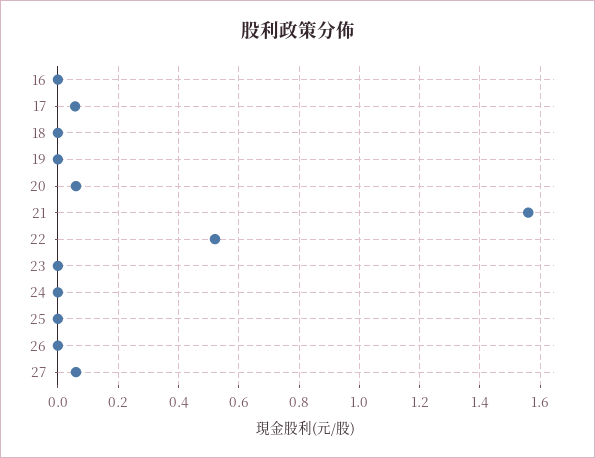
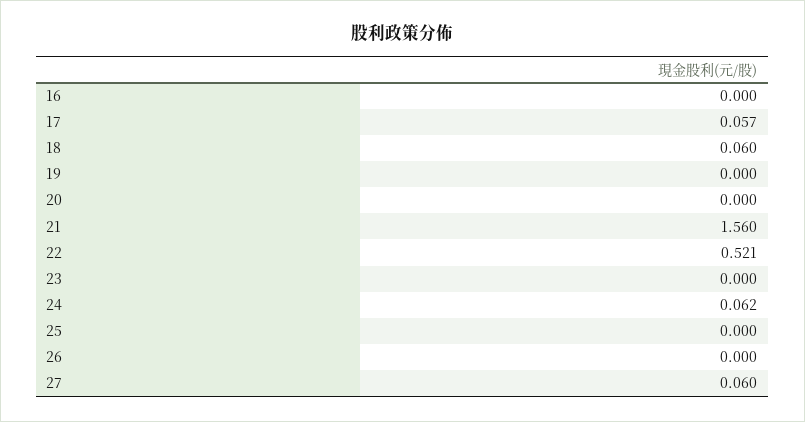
  {
    "16": 0,
    "17": 0.057,
-   "18": 0,
+   "18": 0.06,
    "19": 0,
-   "20": 0.06,
+   "20": 0,
    "21": 1.56,
    "22": 0.521,
    "23": 0,
-   "24": 0,
+   "24": 0.062,
    "25": 0,
    "26": 0,
    "27": 0.06
  }

